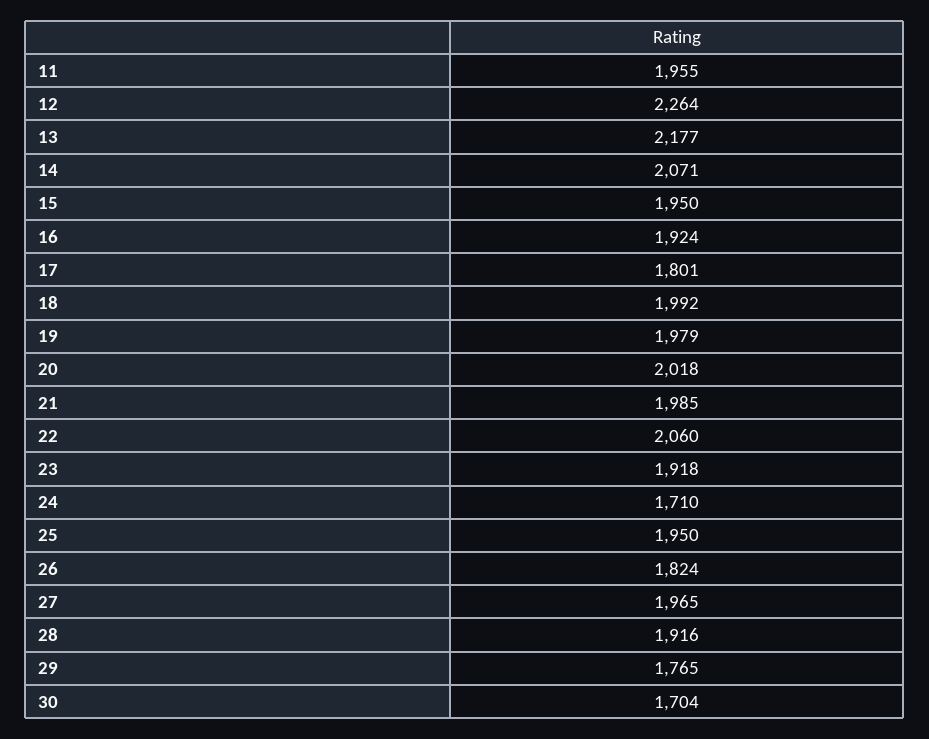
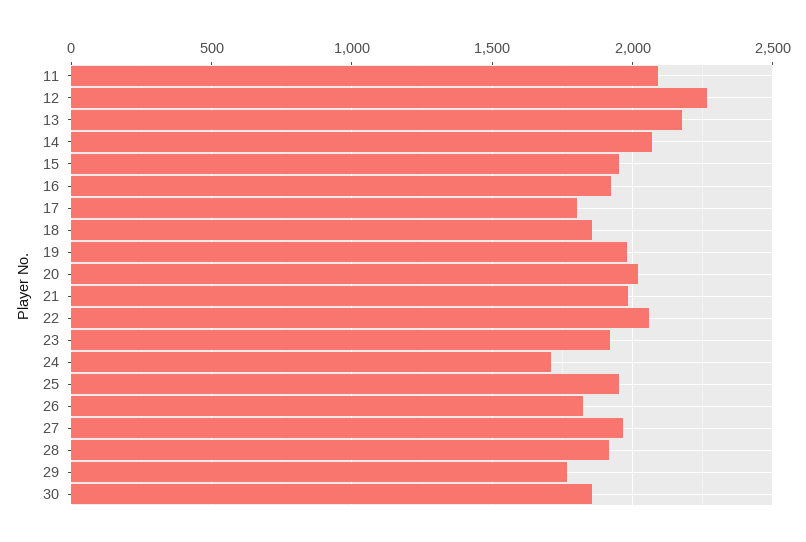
  {
-   "11": 1955,
+   "11": 2100,
    "12": 2264,
    "13": 2177,
    "14": 2071,
    "15": 1950,
    "16": 1924,
    "17": 1801,
-   "18": 1992,
+   "18": 1850,
    "19": 1979,
    "20": 2018,
    "21": 1985,
    "22": 2060,
    "23": 1918,
    "24": 1710,
    "25": 1950,
    "26": 1824,
    "27": 1965,
    "28": 1916,
    "29": 1765,
-   "30": 1704
+   "30": 1850
  }

